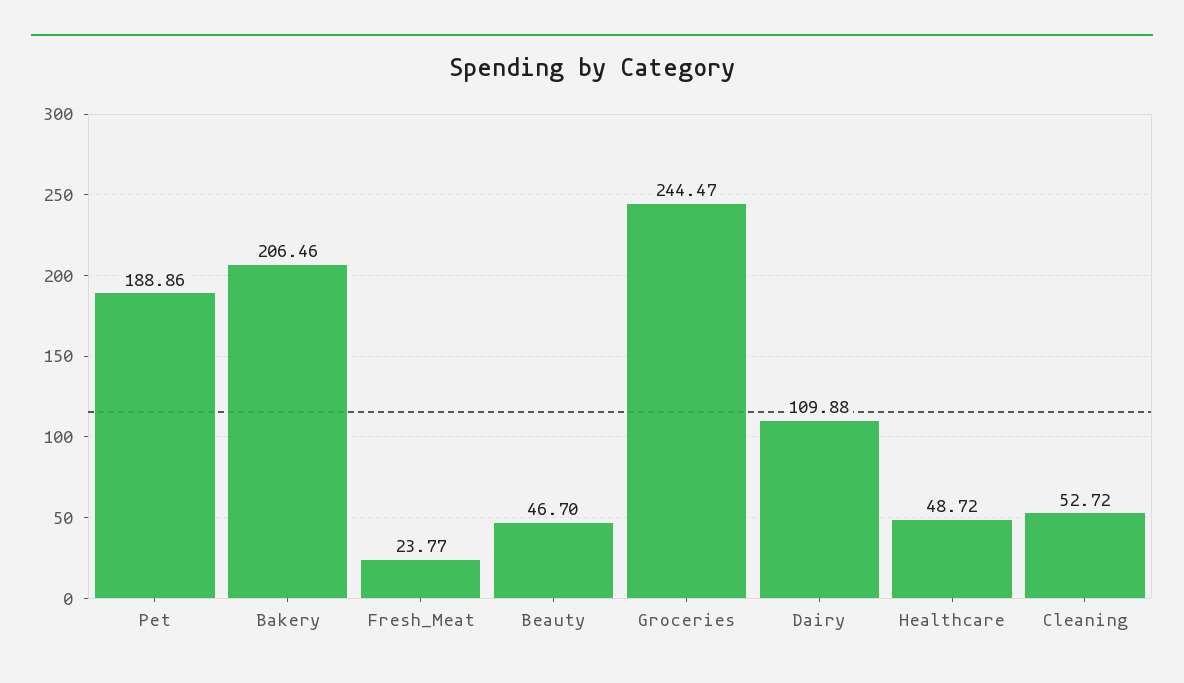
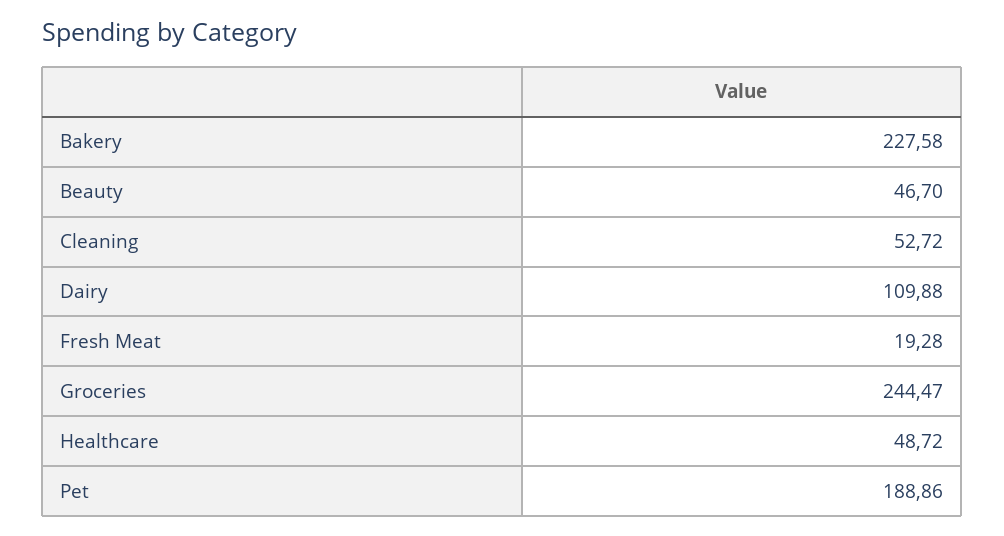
  {
    "Pet": 188.86,
-   "Bakery": 206.46,
+   "Bakery": 227.58,
-   "Fresh_Meat": 23.77,
+   "Fresh_Meat": 19.28,
    "Beauty": 46.7,
    "Groceries": 244.47,
    "Dairy": 109.88,
    "Healthcare": 48.72,
    "Cleaning": 52.72
  }

